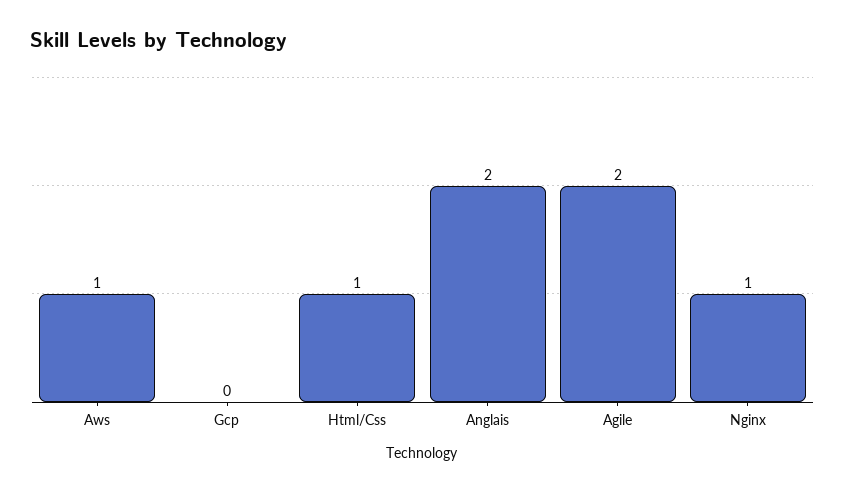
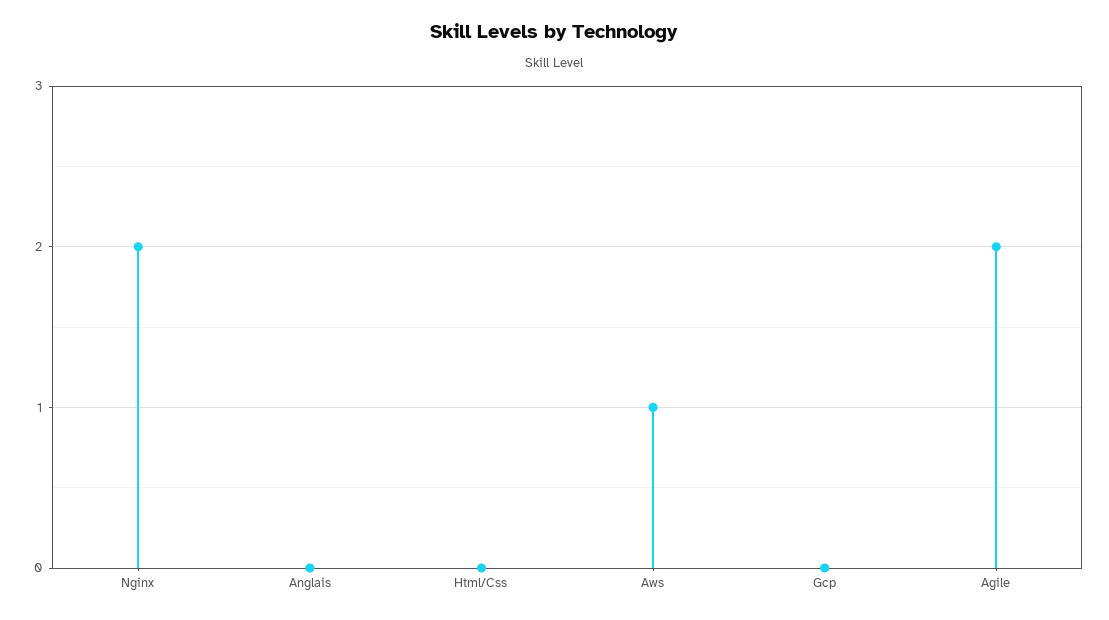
  {
    "Aws": 1,
    "Gcp": 0,
-   "Html/Css": 1,
+   "Html/Css": 0,
-   "Anglais": 2,
+   "Anglais": 0,
    "Agile": 2,
-   "Nginx": 1
+   "Nginx": 2
  }

